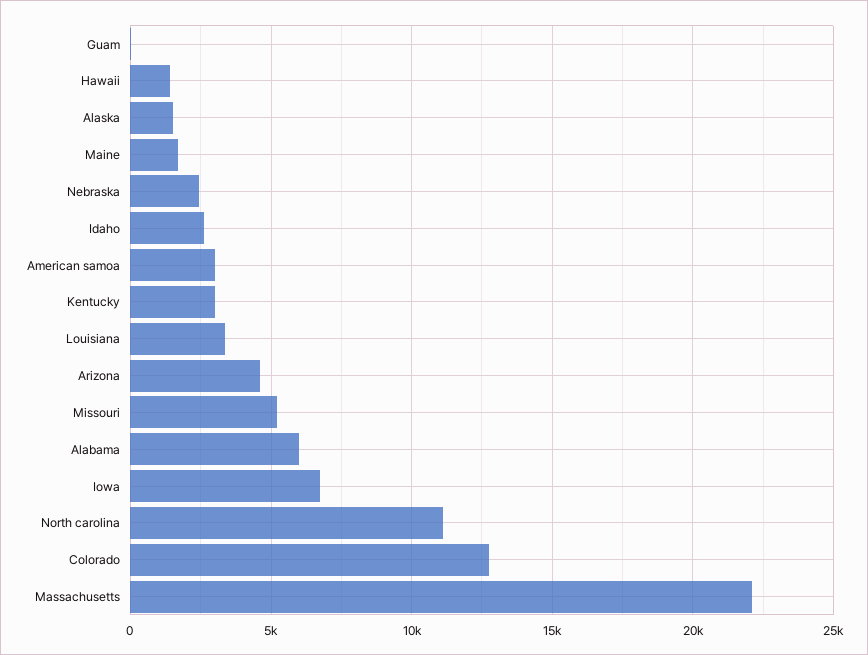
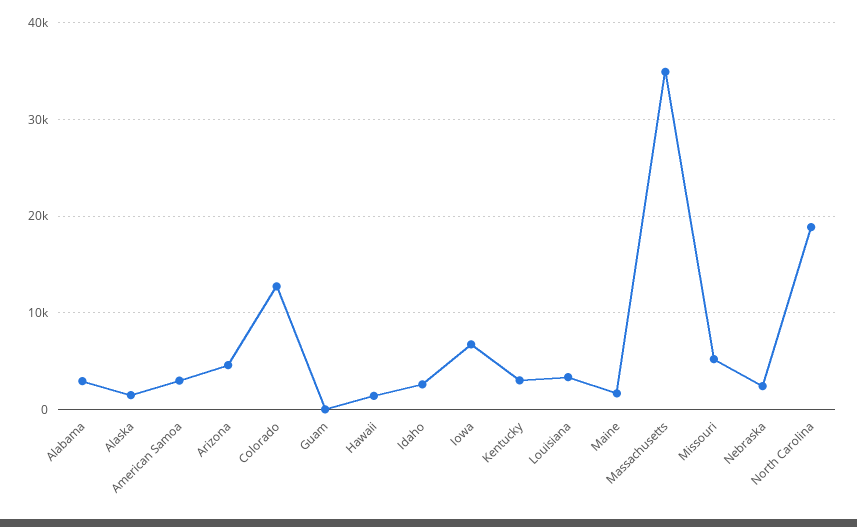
  {
    "Guam": 0,
    "Hawaii": 1500,
    "Alaska": 1500,
    "Maine": 1500,
    "Nebraska": 2500,
    "Idaho": 2500,
    "American samoa": 3000,
    "Kentucky": 3000,
    "Louisiana": 3500,
    "Arizona": 4500,
    "Missouri": 5000,
-   "Alabama": 6000,
+   "Alabama": 3000,
    "Iowa": 6500,
-   "North carolina": 11000,
+   "North carolina": 19000,
    "Colorado": 12500,
-   "Massachusetts": 22000
+   "Massachusetts": 35000
  }

